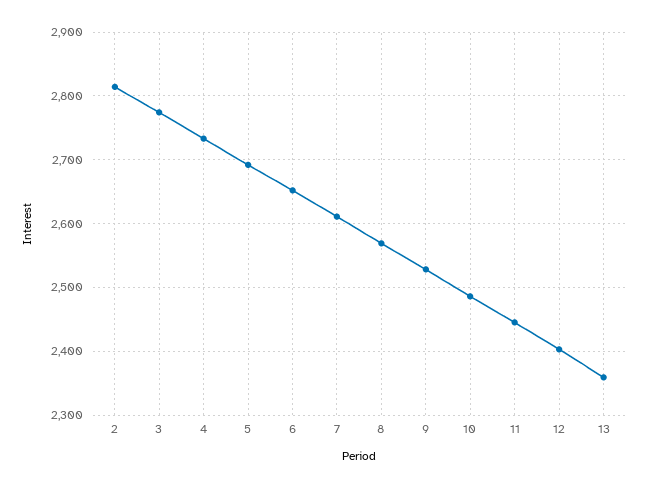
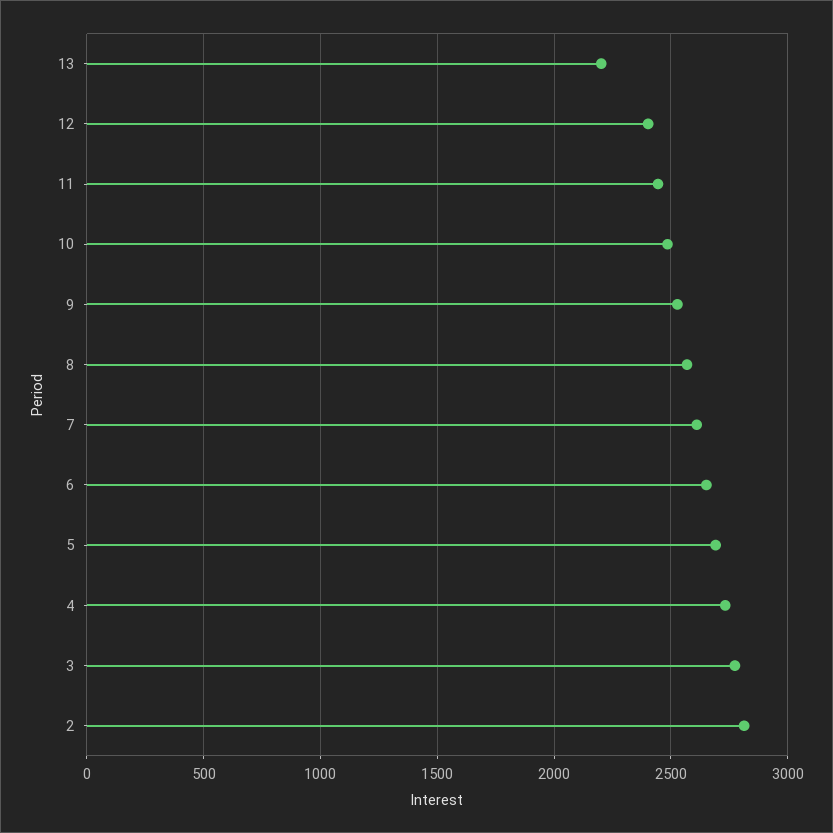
  {
    "2": 2810,
    "3": 2770,
    "4": 2730,
    "5": 2690,
    "6": 2650,
    "7": 2610,
    "8": 2570,
    "9": 2530,
    "10": 2490,
    "11": 2450,
    "12": 2400,
-   "13": 2360
+   "13": 2200
  }

